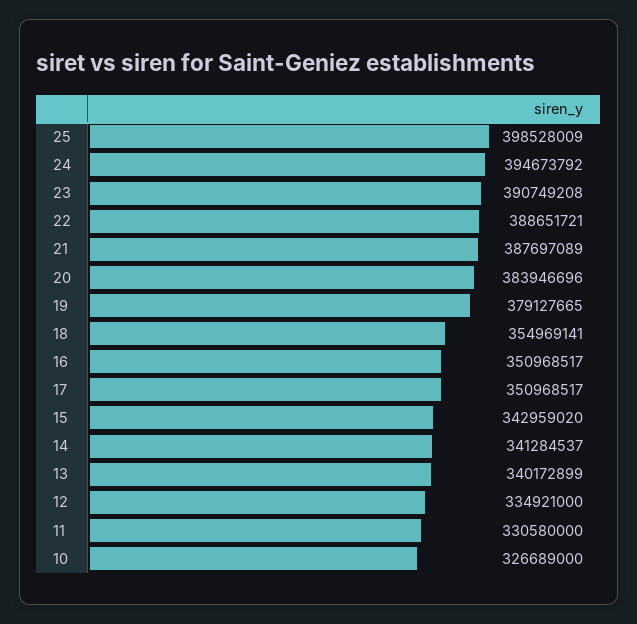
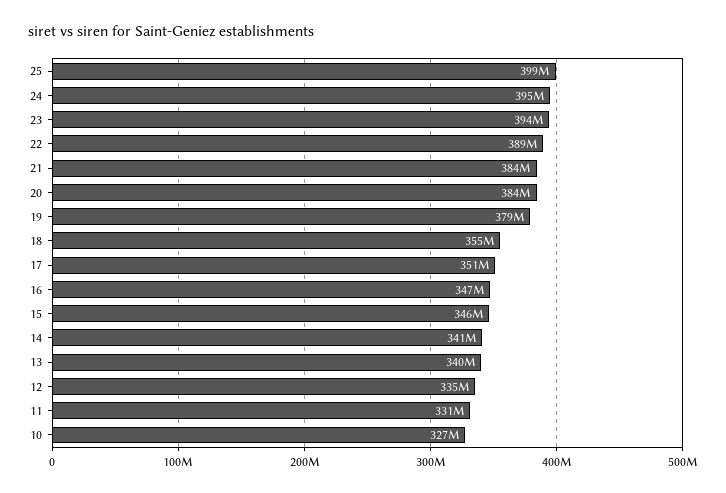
  {
    "25": 398528009,
    "24": 394673792,
-   "23": 390749208,
+   "23": 394000000,
    "22": 388651721,
-   "21": 387697089,
+   "21": 384000000,
    "20": 383946696,
    "19": 379127665,
    "18": 354969141,
-   "16": 350968517,
+   "16": 347000000,
    "17": 350968517,
-   "15": 342959020,
+   "15": 346000000,
    "14": 341284537,
    "13": 340172899,
    "12": 334921000,
    "11": 330580000,
    "10": 326689000
  }

